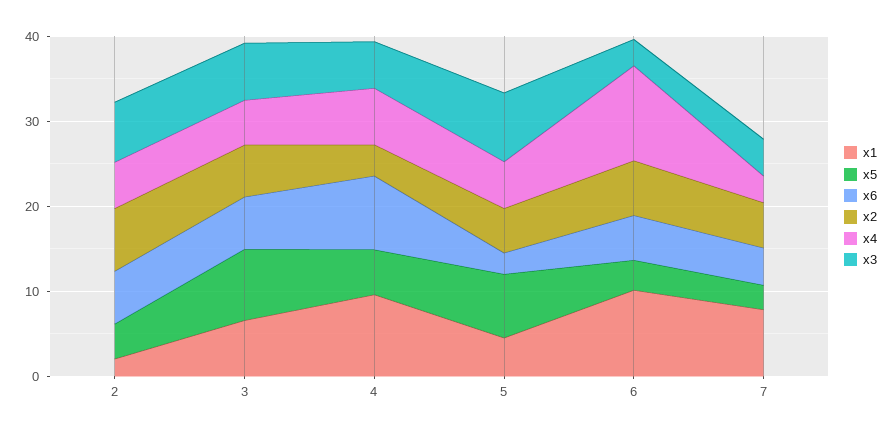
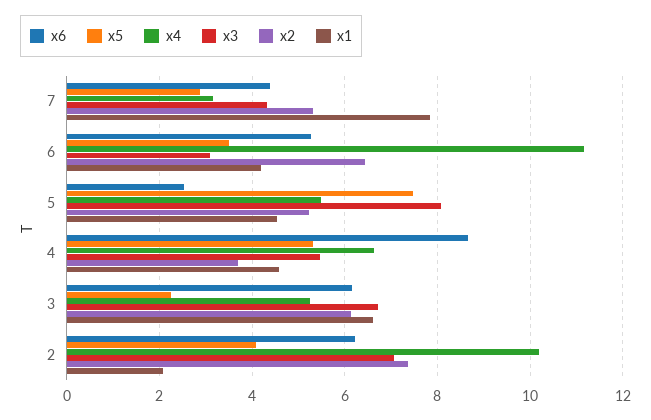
  {
    "x1": {
      "2": 2,
      "3": 6.6,
-     "4": 10,
+     "4": 4.6,
      "5": 4.6,
-     "6": 10,
+     "6": 4.2,
      "7": 7.8
    },
    "x5": {
      "2": 4,
-     "3": 8,
+     "3": 2.2,
      "4": 5.4,
      "5": 7.4,
      "6": 3.6,
      "7": 2.8
    },
    "x6": {
      "2": 6.2,
      "3": 6.2,
      "4": 8.6,
      "5": 2.6,
      "6": 5.2,
      "7": 4.4
    },
    "x2": {
      "2": 7.4,
      "3": 6.2,
      "4": 3.6,
      "5": 5.2,
      "6": 6.4,
      "7": 5.4
    },
    "x4": {
-     "2": 6,
+     "2": 10.2,
      "3": 5.2,
      "4": 6.6,
      "5": 5.4,
      "6": 11.2,
      "7": 3.2
    },
    "x3": {
      "2": 7,
      "3": 6.8,
      "4": 5.4,
      "5": 8,
      "6": 3,
      "7": 4.4
    }
  }

